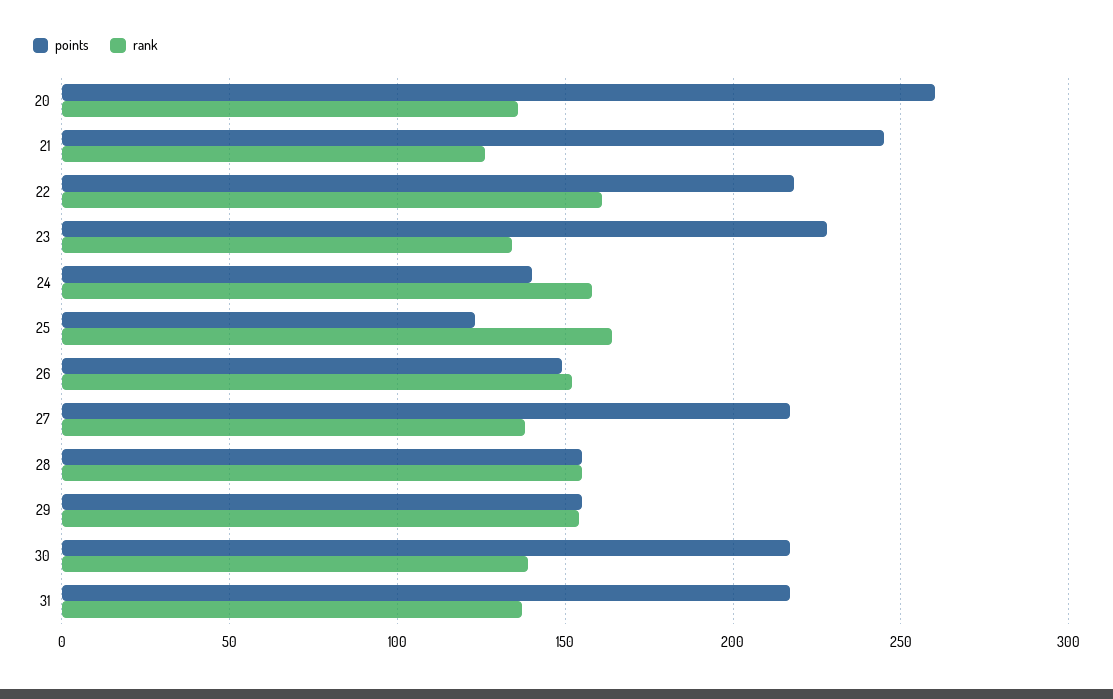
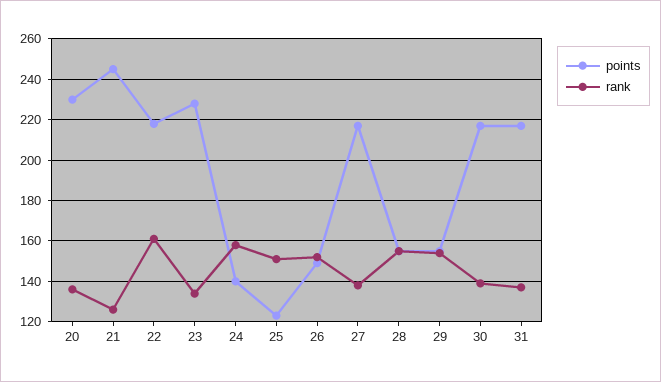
  {
    "points": {
-     "20": 260,
+     "20": 230,
      "21": 245,
      "22": 220,
      "23": 230,
      "24": 140,
      "25": 125,
      "26": 150,
      "27": 215,
      "28": 155,
      "29": 155,
      "30": 215,
      "31": 215
    },
    "rank": {
      "20": 135,
      "21": 125,
      "22": 160,
      "23": 135,
      "24": 160,
-     "25": 165,
+     "25": 150,
      "26": 150,
      "27": 140,
      "28": 155,
      "29": 155,
      "30": 140,
      "31": 135
    }
  }

